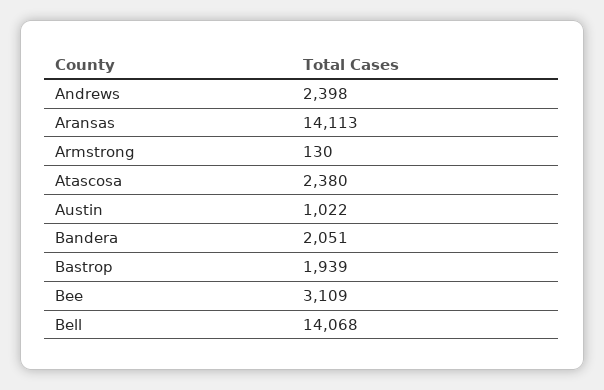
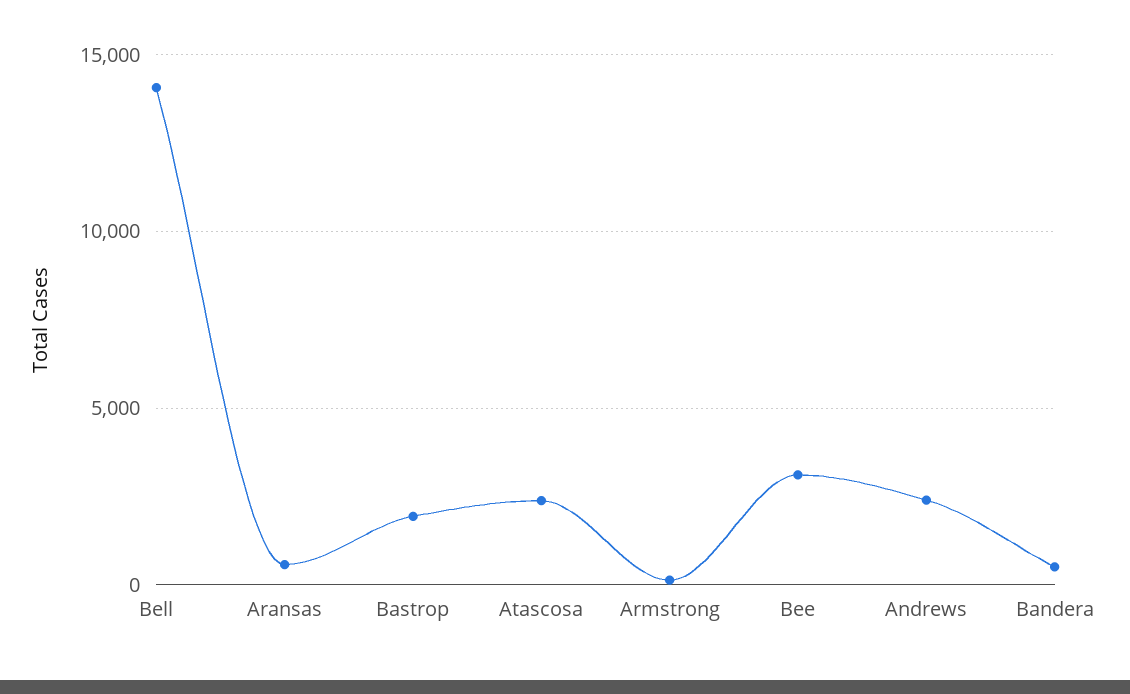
  {
    "Andrews": 2398,
-   "Aransas": 14113,
+   "Aransas": 500,
    "Armstrong": 130,
    "Atascosa": 2380,
-   "Austin": 1022,
-   "Bandera": 2051,
+   "Bandera": 500,
    "Bastrop": 1939,
    "Bee": 3109,
    "Bell": 14068
  }

